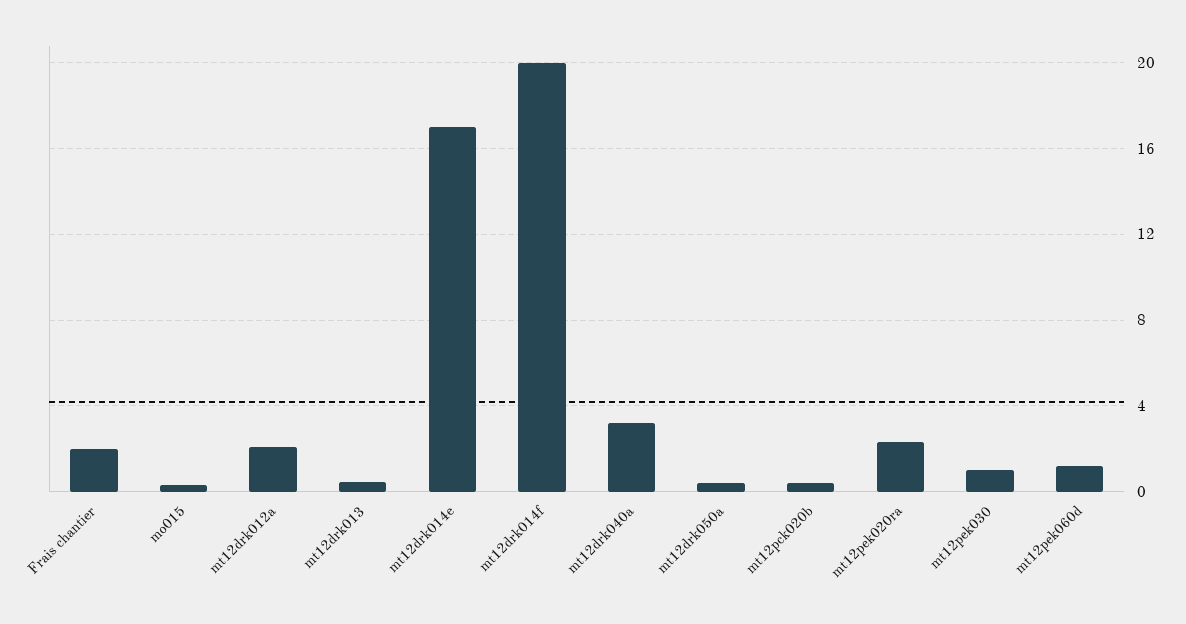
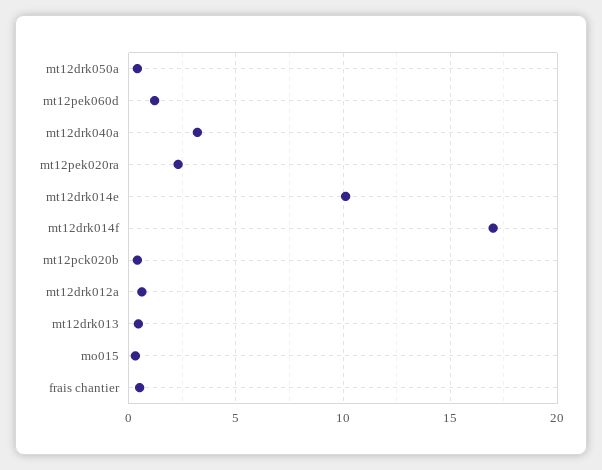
  {
-   "Frais chantier": 2,
+   "Frais chantier": 0.5,
    "mo015": 0.5,
-   "mt12drk012a": 2,
+   "mt12drk012a": 0.5,
    "mt12drk013": 0.5,
-   "mt12drk014e": 17,
+   "mt12drk014e": 10,
-   "mt12drk014f": 20,
+   "mt12drk014f": 17,
    "mt12drk040a": 3,
    "mt12drk050a": 0.5,
    "mt12pck020b": 0.5,
    "mt12pek020ra": 2.5,
-   "mt12pek030": 1,
    "mt12pek060d": 1
  }

